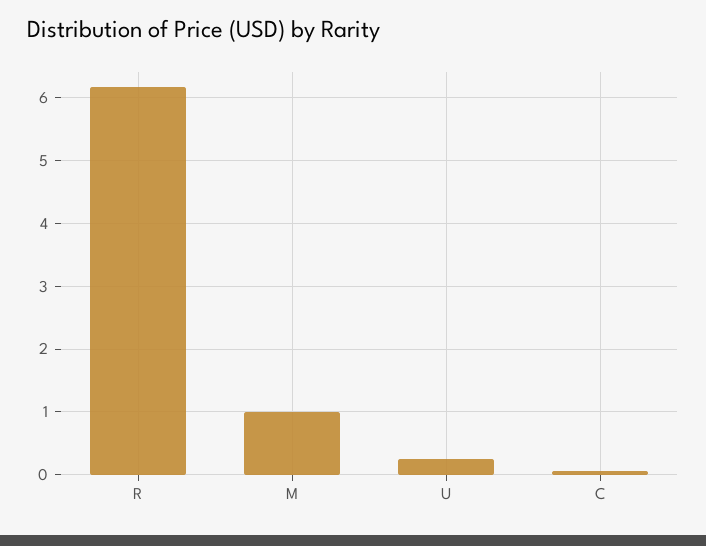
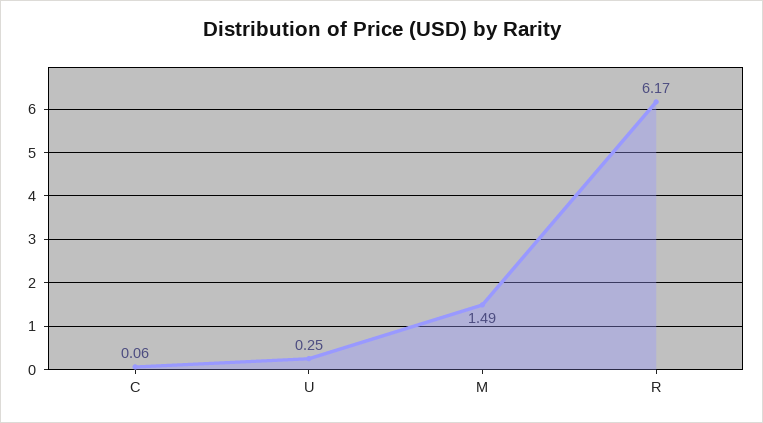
  {
    "R": 6.17,
-   "M": 1,
+   "M": 1.49,
    "U": 0.25,
    "C": 0.06
  }

